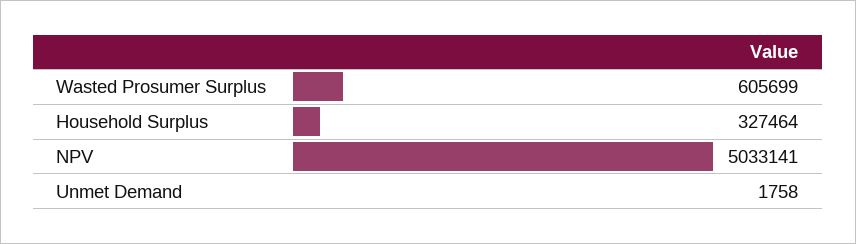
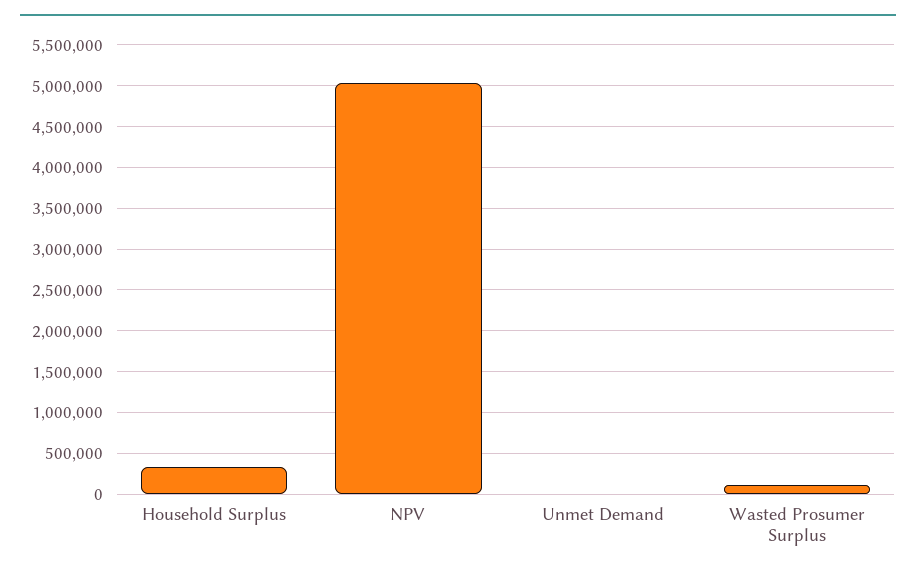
  {
-   "Wasted Prosumer Surplus": 605699,
+   "Wasted Prosumer Surplus": 100000,
    "Household Surplus": 327464,
    "NPV": 5033141,
    "Unmet Demand": 1758
  }

